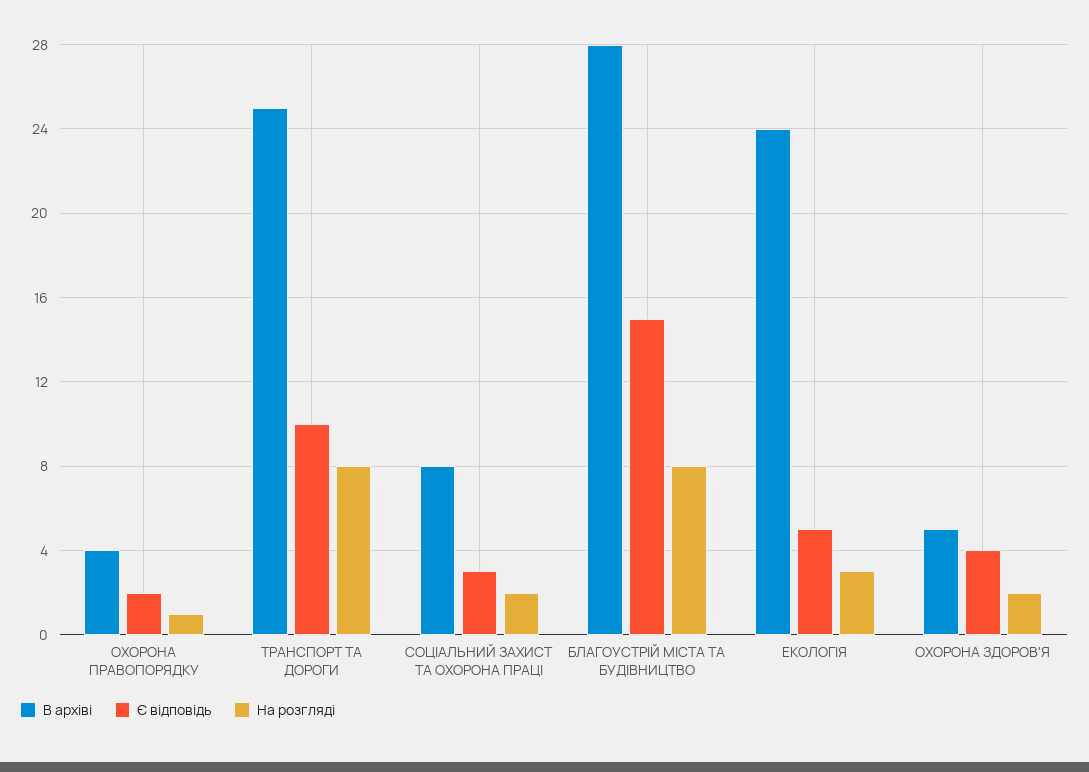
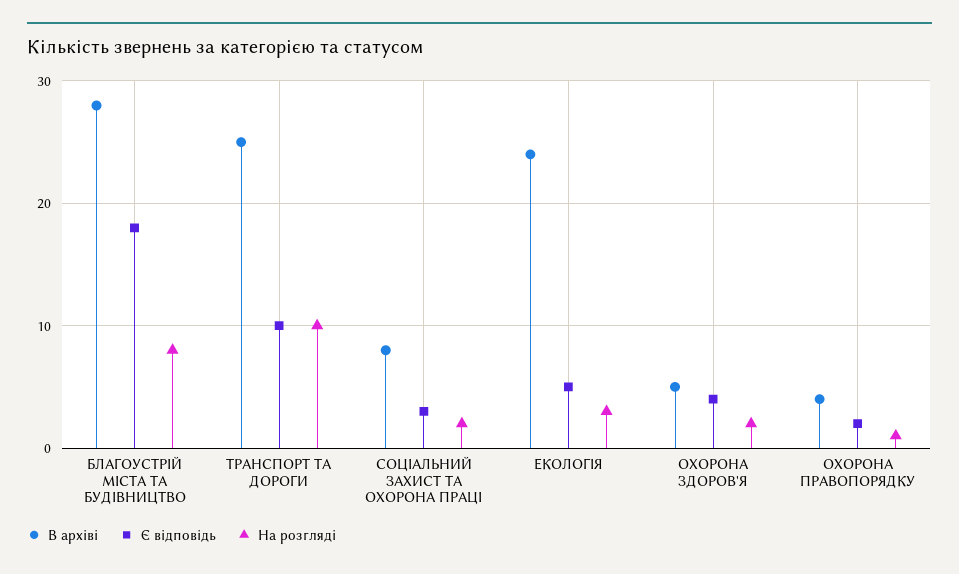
  {
    "В архіві": {
      "ОХОРОНА ПРАВОПОРЯДКУ": 4,
      "ТРАНСПОРТ ТА ДОРОГИ": 25,
      "СОЦІАЛЬНИЙ ЗАХИСТ ТА ОХОРОНА ПРАЦІ": 8,
      "БЛАГОУСТРІЙ МІСТА ТА БУДІВНИЦТВО": 28,
      "ЕКОЛОГІЯ": 24,
      "ОХОРОНА ЗДОРОВ'Я": 5
    },
    "Є відповідь": {
      "ОХОРОНА ПРАВОПОРЯДКУ": 2,
      "ТРАНСПОРТ ТА ДОРОГИ": 10,
      "СОЦІАЛЬНИЙ ЗАХИСТ ТА ОХОРОНА ПРАЦІ": 3,
-     "БЛАГОУСТРІЙ МІСТА ТА БУДІВНИЦТВО": 15,
+     "БЛАГОУСТРІЙ МІСТА ТА БУДІВНИЦТВО": 18,
      "ЕКОЛОГІЯ": 5,
      "ОХОРОНА ЗДОРОВ'Я": 4
    },
    "На розгляді": {
      "ОХОРОНА ПРАВОПОРЯДКУ": 1,
-     "ТРАНСПОРТ ТА ДОРОГИ": 8,
+     "ТРАНСПОРТ ТА ДОРОГИ": 10,
      "СОЦІАЛЬНИЙ ЗАХИСТ ТА ОХОРОНА ПРАЦІ": 2,
      "БЛАГОУСТРІЙ МІСТА ТА БУДІВНИЦТВО": 8,
      "ЕКОЛОГІЯ": 3,
      "ОХОРОНА ЗДОРОВ'Я": 2
    }
  }

